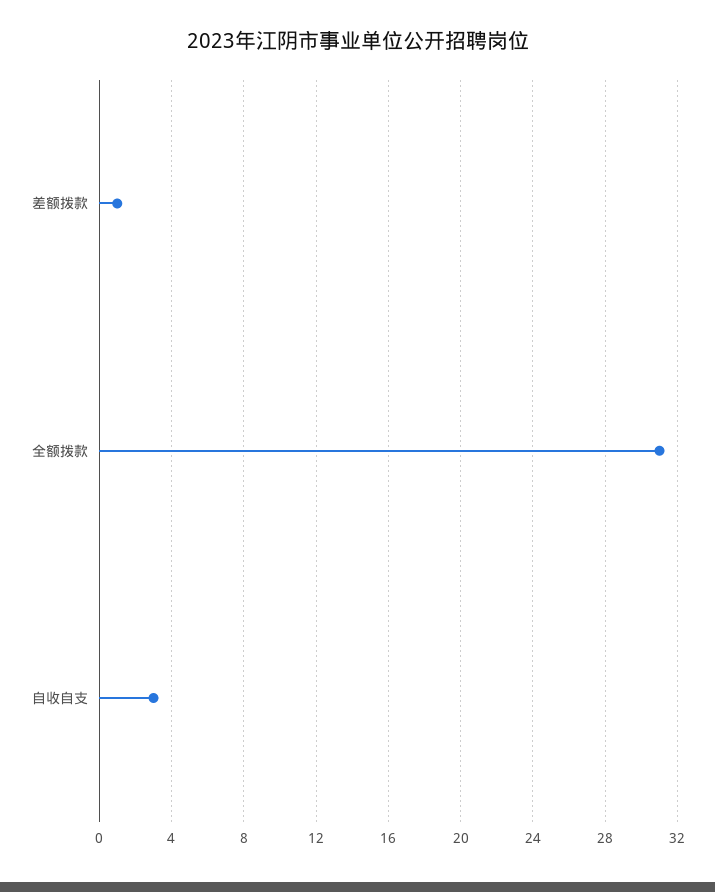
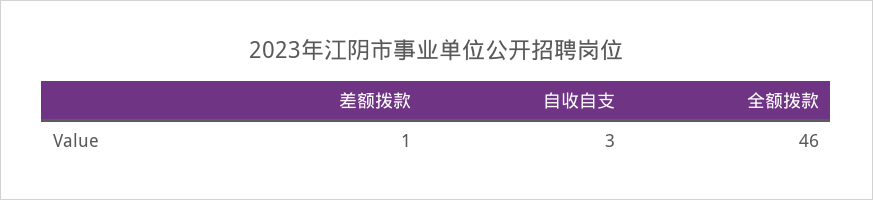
  {
    "差额拨款": 1,
-   "全额拨款": 31,
+   "全额拨款": 46,
    "自收自支": 3
  }

